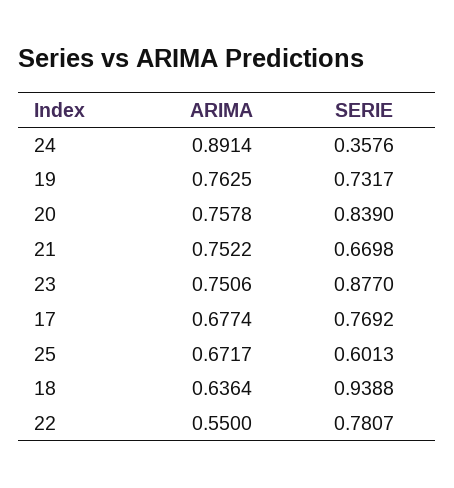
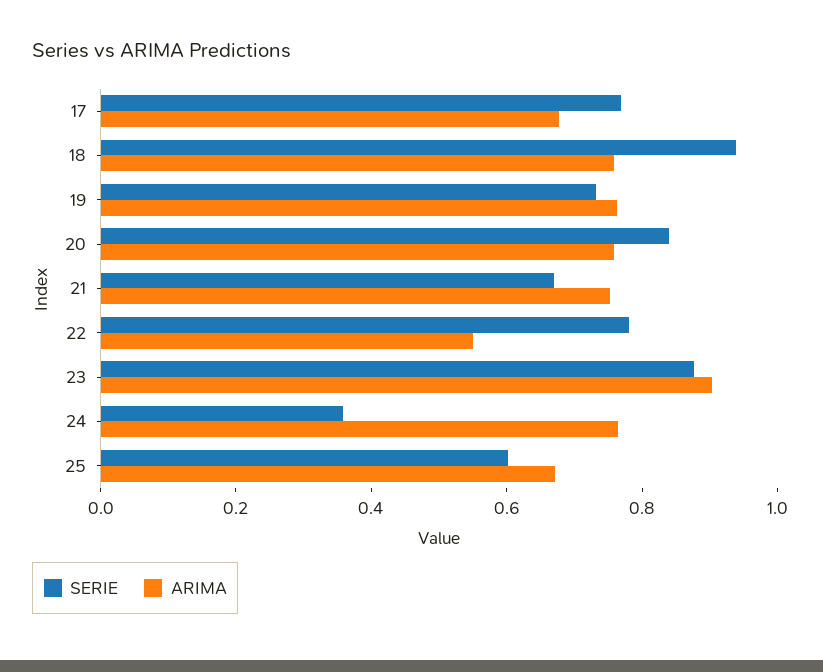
  {
    "ARIMA": {
-     "24": 0.8914,
+     "24": 0.75,
      "19": 0.7625,
      "20": 0.7578,
      "21": 0.7522,
-     "23": 0.7506,
+     "23": 0.9,
      "17": 0.6774,
      "25": 0.6717,
-     "18": 0.6364,
+     "18": 0.75,
      "22": 0.55
    },
    "SERIE": {
      "24": 0.3576,
      "19": 0.7317,
      "20": 0.839,
      "21": 0.6698,
      "23": 0.877,
      "17": 0.7692,
      "25": 0.6013,
      "18": 0.9388,
      "22": 0.7807
    }
  }

